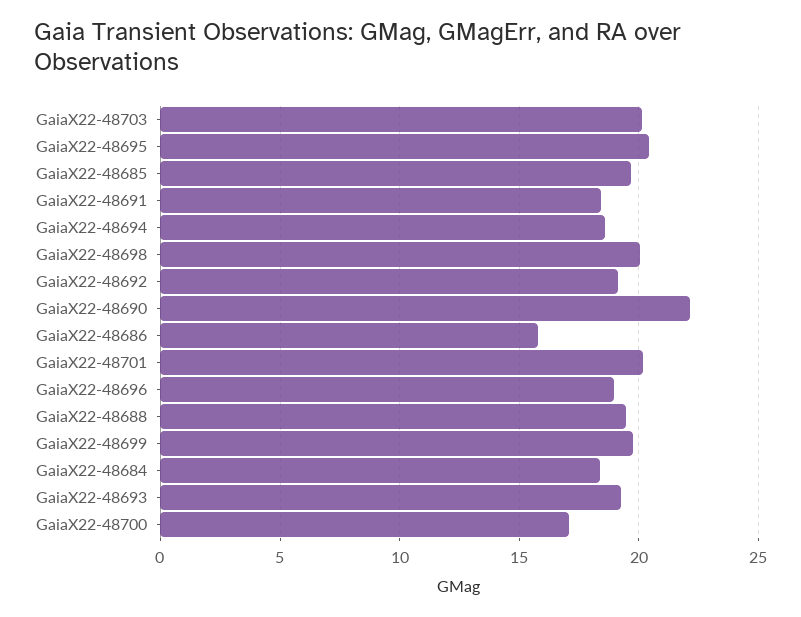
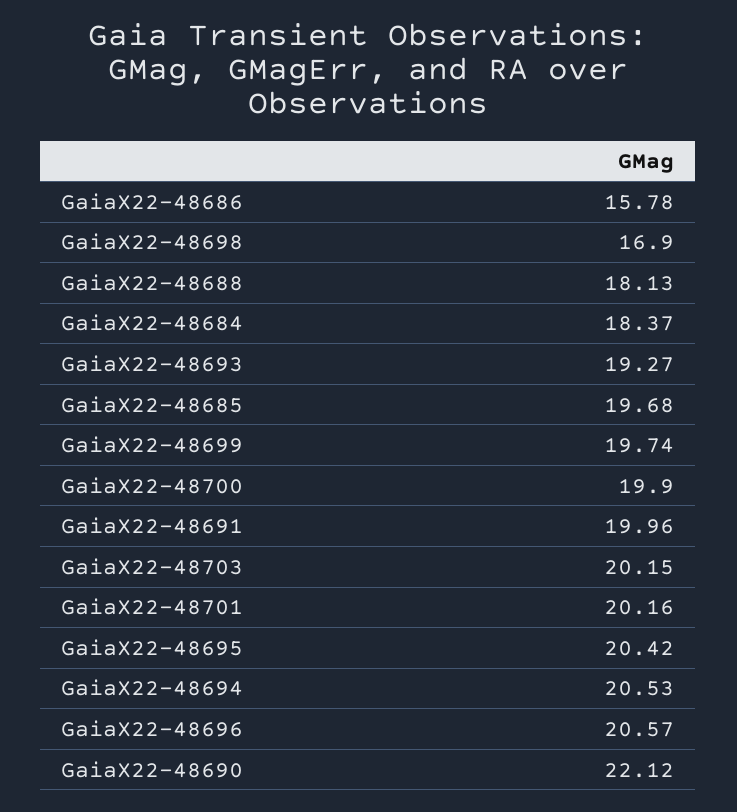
  {
    "GaiaX22-48703": 20.15,
    "GaiaX22-48695": 20.42,
    "GaiaX22-48685": 19.68,
-   "GaiaX22-48691": 18.5,
+   "GaiaX22-48691": 19.96,
-   "GaiaX22-48694": 18.5,
+   "GaiaX22-48694": 20.53,
-   "GaiaX22-48698": 20,
+   "GaiaX22-48698": 16.9,
-   "GaiaX22-48692": 19,
    "GaiaX22-48690": 22.12,
    "GaiaX22-48686": 15.78,
    "GaiaX22-48701": 20.16,
-   "GaiaX22-48696": 19,
+   "GaiaX22-48696": 20.57,
-   "GaiaX22-48688": 19.5,
+   "GaiaX22-48688": 18.13,
    "GaiaX22-48699": 19.74,
    "GaiaX22-48684": 18.37,
    "GaiaX22-48693": 19.27,
-   "GaiaX22-48700": 17
+   "GaiaX22-48700": 19.9
  }

